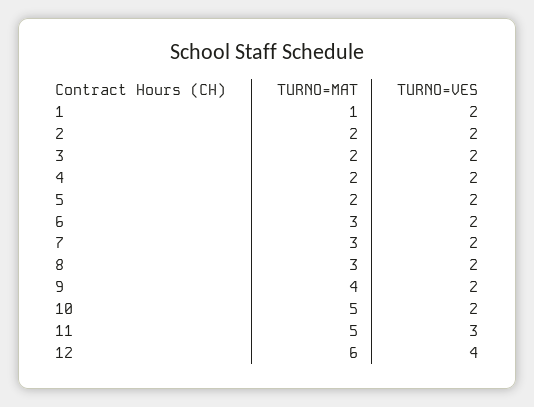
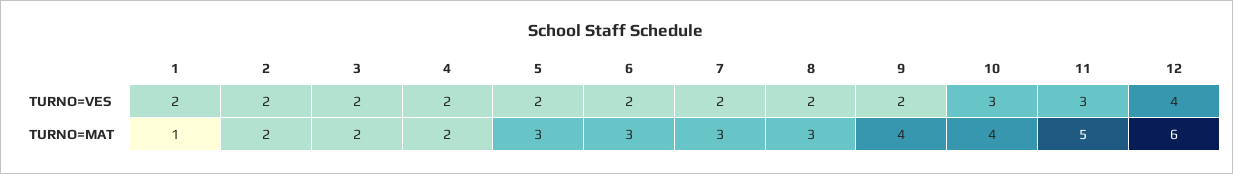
  {
    "TURNO=MAT": {
      "1": 1,
      "2": 2,
      "3": 2,
      "4": 2,
-     "5": 2,
+     "5": 3,
      "6": 3,
      "7": 3,
      "8": 3,
      "9": 4,
-     "10": 5,
+     "10": 4,
      "11": 5,
      "12": 6
    },
    "TURNO=VES": {
      "1": 2,
      "2": 2,
      "3": 2,
      "4": 2,
      "5": 2,
      "6": 2,
      "7": 2,
      "8": 2,
      "9": 2,
-     "10": 2,
+     "10": 3,
      "11": 3,
      "12": 4
    }
  }

